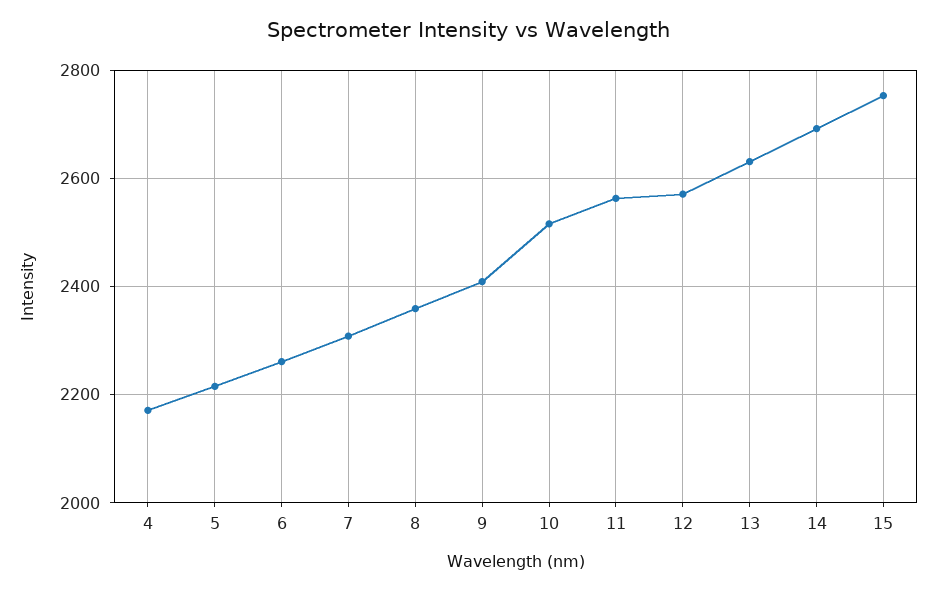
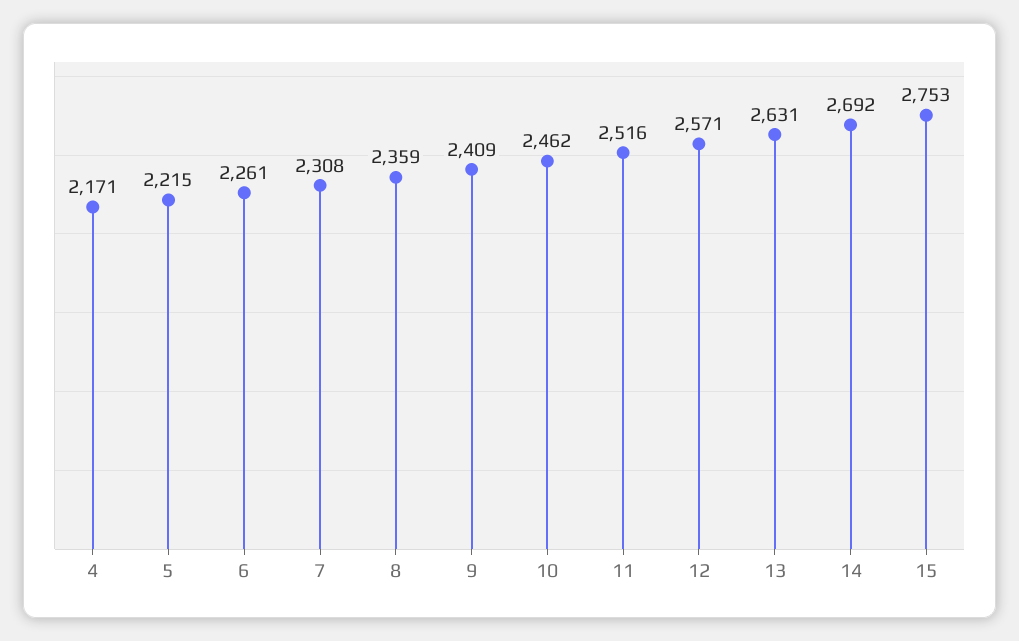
  {
    "4": 2171,
    "5": 2215,
    "6": 2261,
    "7": 2308,
    "8": 2359,
    "9": 2409,
-   "10": 2520,
+   "10": 2462,
-   "11": 2560,
+   "11": 2516,
    "12": 2571,
    "13": 2631,
    "14": 2692,
    "15": 2753
  }

